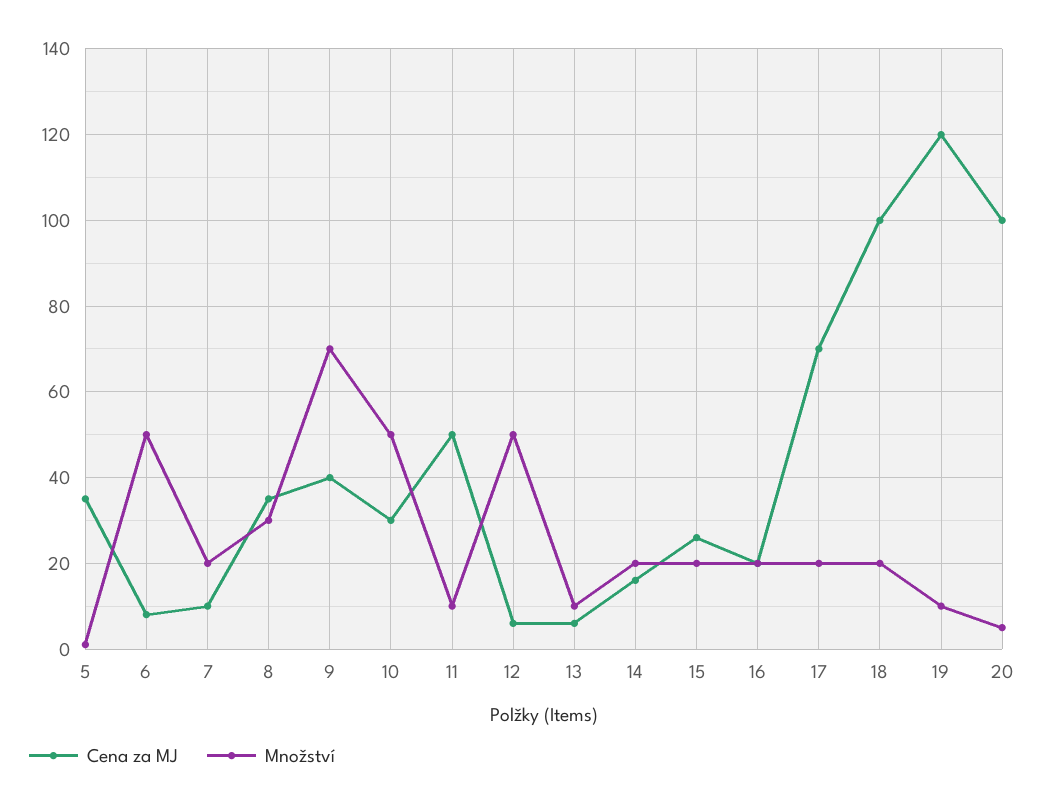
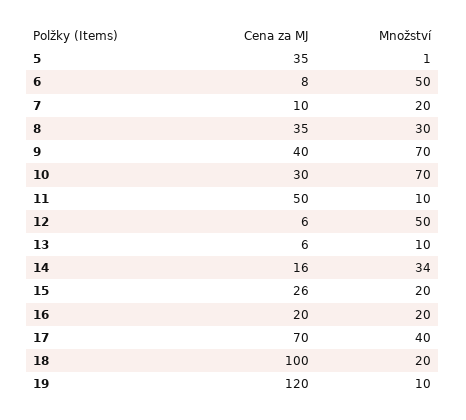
  {
    "Cena za MJ": {
      "5": 35,
      "6": 8,
      "7": 10,
      "8": 35,
      "9": 40,
      "10": 30,
      "11": 50,
      "12": 6,
      "13": 6,
      "14": 16,
      "15": 26,
      "16": 20,
      "17": 70,
      "18": 100,
-     "19": 120,
+     "19": 120
-     "20": 100
    },
    "Množství": {
      "5": 1,
      "6": 50,
      "7": 20,
      "8": 30,
      "9": 70,
-     "10": 50,
+     "10": 70,
      "11": 10,
      "12": 50,
      "13": 10,
-     "14": 20,
+     "14": 34,
      "15": 20,
      "16": 20,
-     "17": 20,
+     "17": 40,
      "18": 20,
-     "19": 10,
+     "19": 10
-     "20": 5
    }
  }

